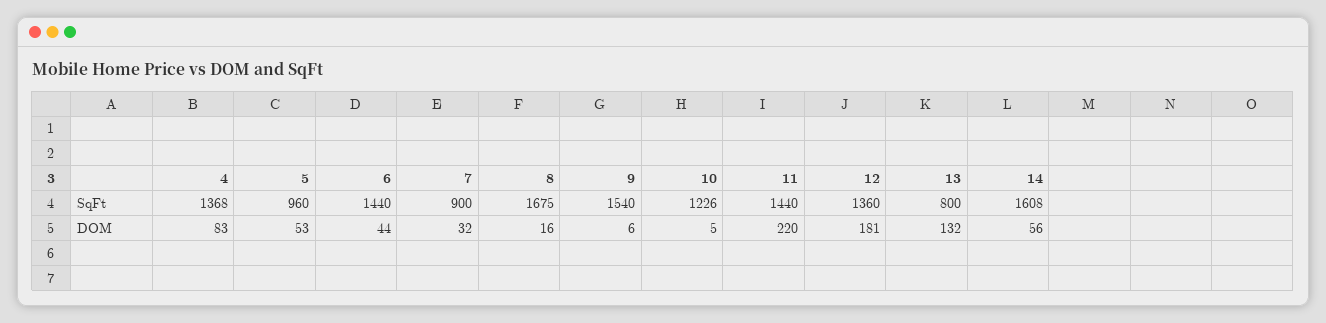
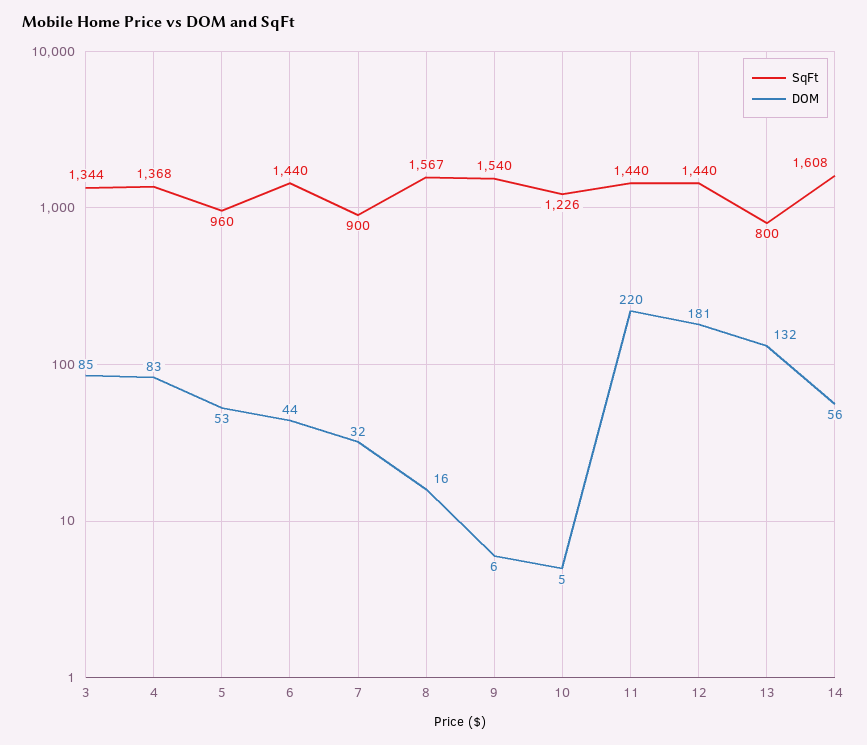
  {
    "SqFt": {
      "4": 1368,
      "5": 960,
      "6": 1440,
      "7": 900,
-     "8": 1675,
+     "8": 1567,
      "9": 1540,
      "10": 1226,
      "11": 1440,
-     "12": 1360,
+     "12": 1440,
      "13": 800,
-     "14": 1608
+     "14": 1608,
+     "3": 1344
    },
    "DOM": {
      "4": 83,
      "5": 53,
      "6": 44,
      "7": 32,
      "8": 16,
      "9": 6,
      "10": 5,
      "11": 220,
      "12": 181,
      "13": 132,
-     "14": 56
+     "14": 56,
+     "3": 85
    }
  }

